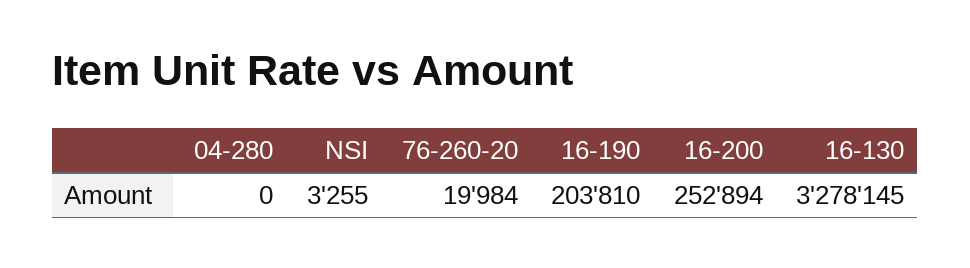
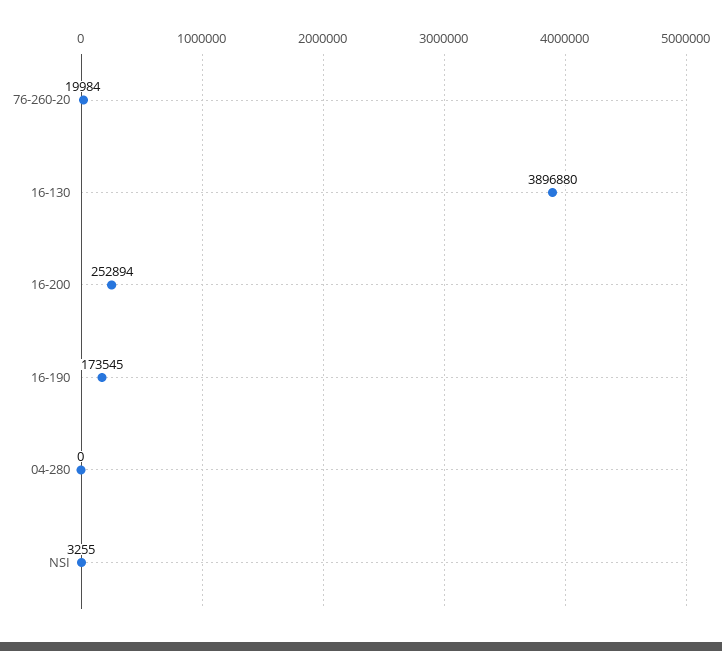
  {
    "04-280": 0,
    "NSI": 3255,
    "76-260-20": 19984,
-   "16-190": 203810,
+   "16-190": 173545,
    "16-200": 252894,
-   "16-130": 3278145
+   "16-130": 3896880
  }

